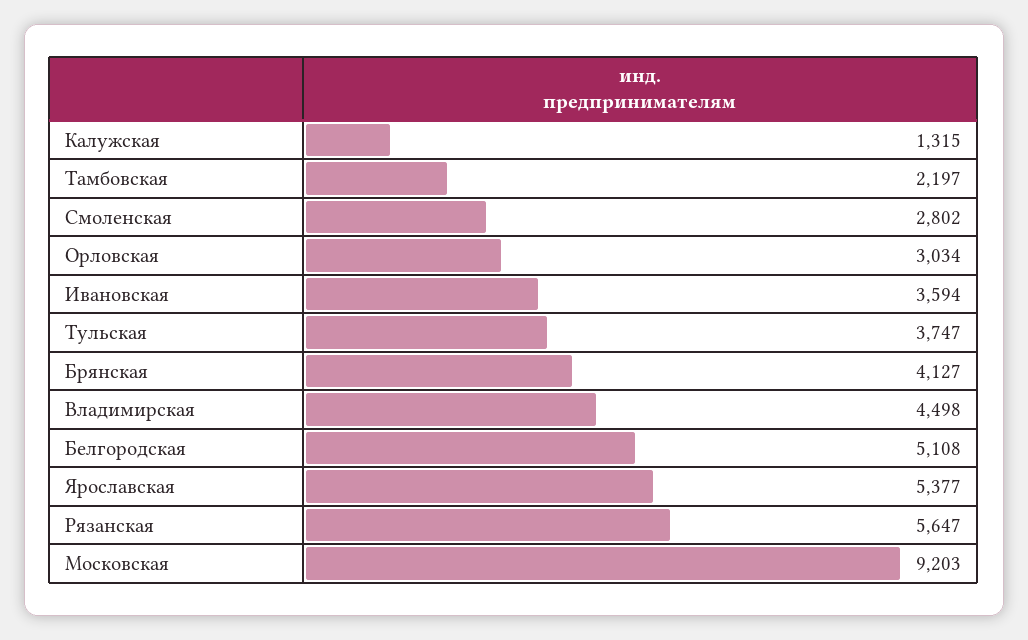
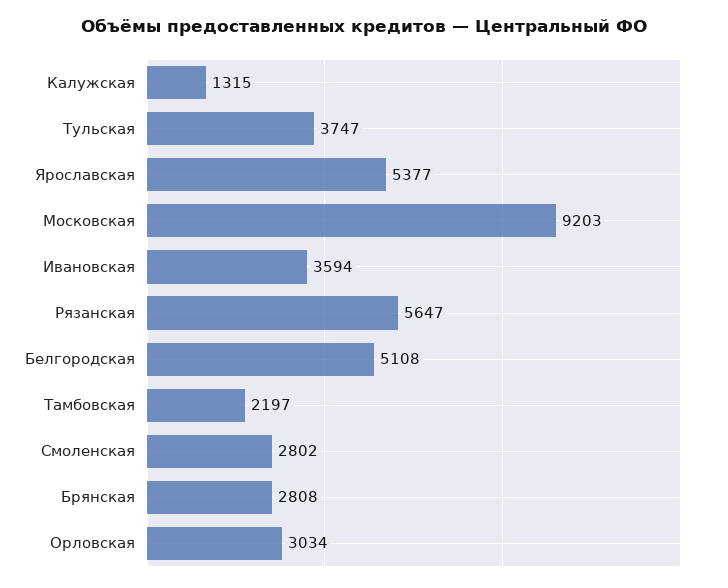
  {
    "Калужская": 1315,
    "Тамбовская": 2197,
    "Смоленская": 2802,
    "Орловская": 3034,
    "Ивановская": 3594,
    "Тульская": 3747,
-   "Брянская": 4127,
+   "Брянская": 2808,
-   "Владимирская": 4498,
    "Белгородская": 5108,
    "Ярославская": 5377,
    "Рязанская": 5647,
    "Московская": 9203
  }

